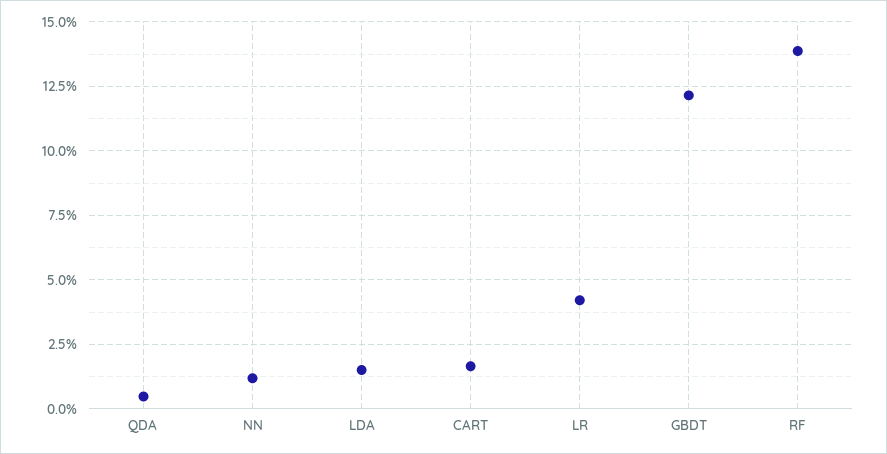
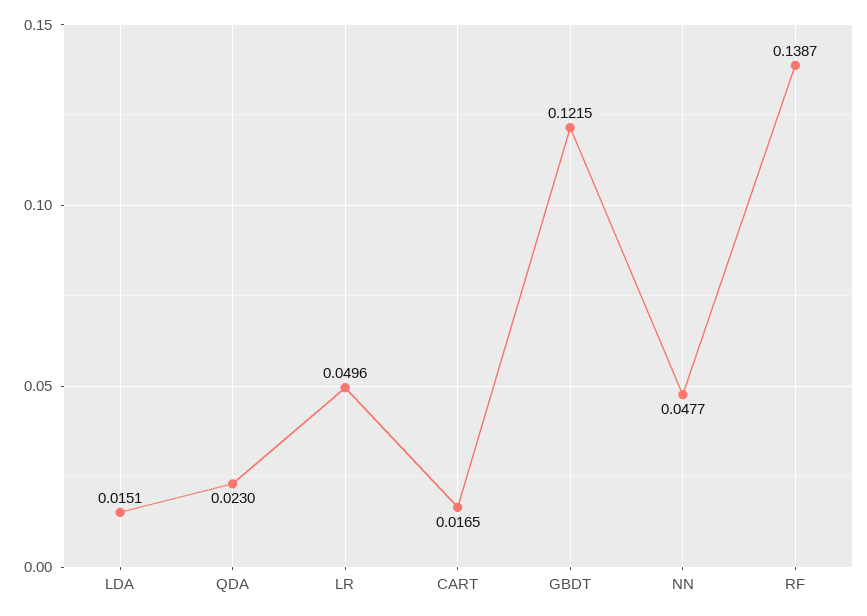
  {
-   "QDA": 0.005,
+   "QDA": 0.023,
-   "NN": 0.0125,
+   "NN": 0.0477,
    "LDA": 0.0151,
    "CART": 0.0165,
-   "LR": 0.0425,
+   "LR": 0.0496,
    "GBDT": 0.1215,
    "RF": 0.1387
  }

